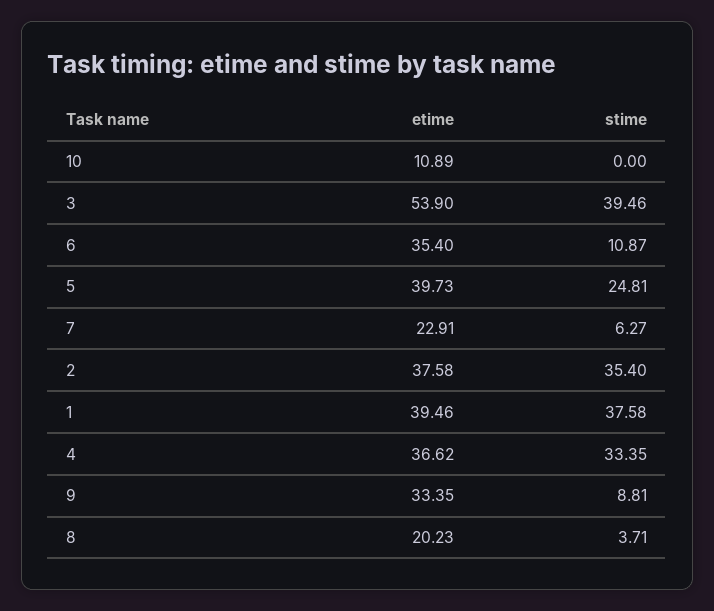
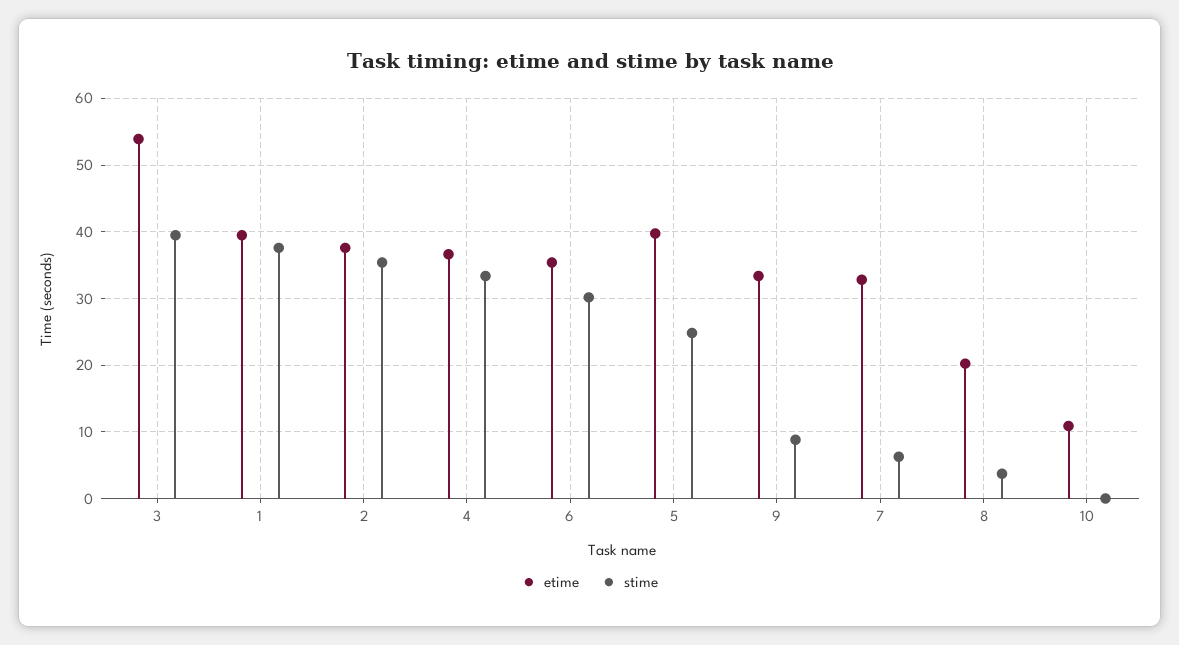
  {
    "etime": {
      "10": 10.89,
      "3": 53.9,
      "6": 35.4,
      "5": 39.73,
-     "7": 22.91,
+     "7": 33,
      "2": 37.58,
      "1": 39.46,
      "4": 36.62,
      "9": 33.35,
      "8": 20.23
    },
    "stime": {
      "10": 0,
      "3": 39.46,
-     "6": 10.87,
+     "6": 30,
      "5": 24.81,
      "7": 6.27,
      "2": 35.4,
      "1": 37.58,
      "4": 33.35,
      "9": 8.81,
      "8": 3.71
    }
  }

